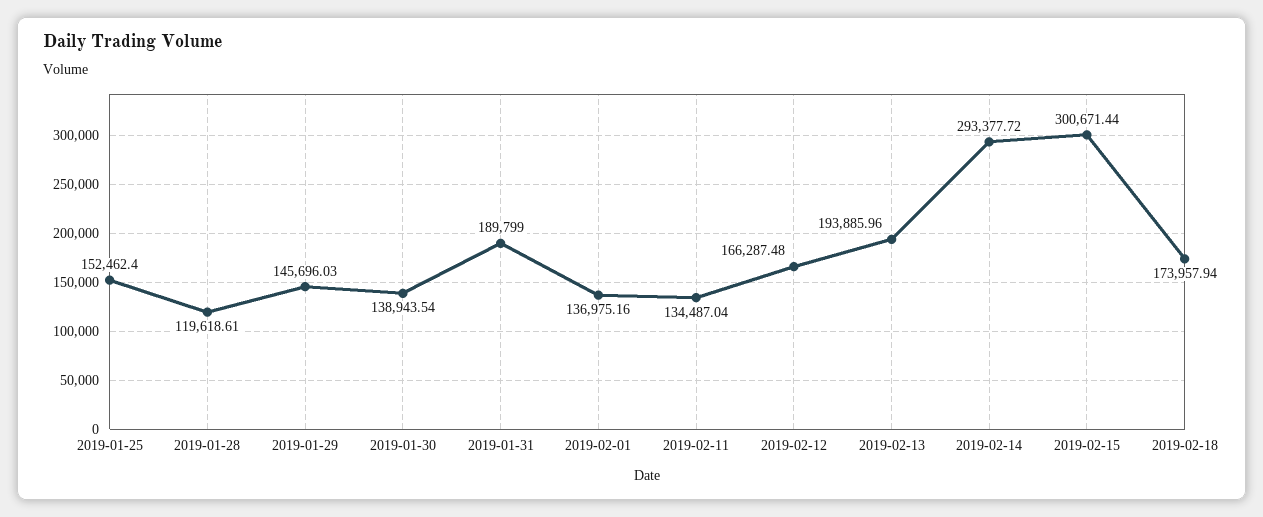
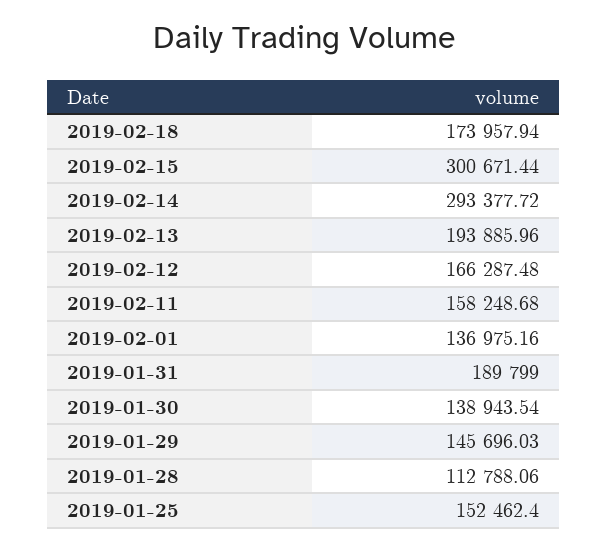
  {
    "2019-01-25": 152462.4,
-   "2019-01-28": 119618.61,
+   "2019-01-28": 112788.06,
    "2019-01-29": 145696.03,
    "2019-01-30": 138943.54,
    "2019-01-31": 189799,
    "2019-02-01": 136975.16,
-   "2019-02-11": 134487.04,
+   "2019-02-11": 158248.68,
    "2019-02-12": 166287.48,
    "2019-02-13": 193885.96,
    "2019-02-14": 293377.72,
    "2019-02-15": 300671.44,
    "2019-02-18": 173957.94
  }

